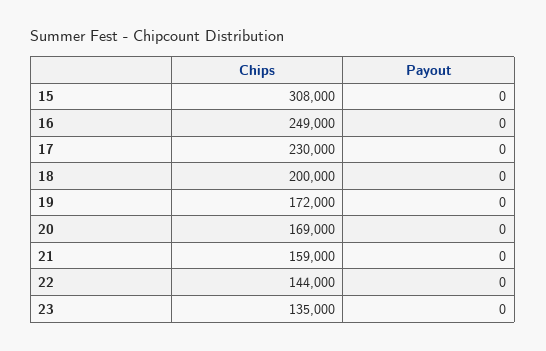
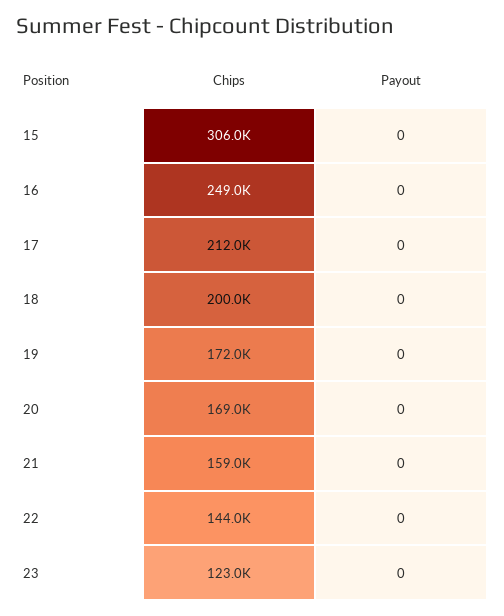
  {
    "Chips": {
-     "15": 308000,
+     "15": 306000,
      "16": 249000,
-     "17": 230000,
+     "17": 212000,
      "18": 200000,
      "19": 172000,
      "20": 169000,
      "21": 159000,
      "22": 144000,
-     "23": 135000
+     "23": 123000
    },
    "Payout": {
      "15": 0,
      "16": 0,
      "17": 0,
      "18": 0,
      "19": 0,
      "20": 0,
      "21": 0,
      "22": 0,
      "23": 0
    }
  }

